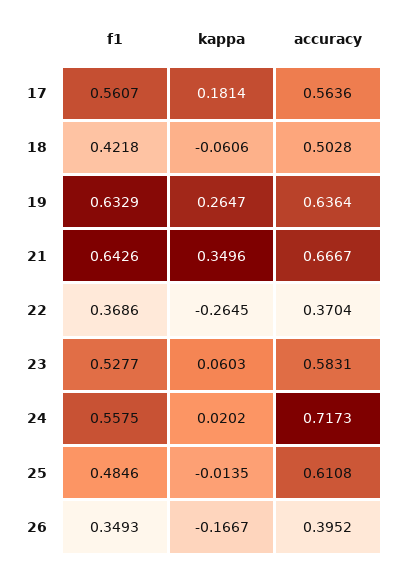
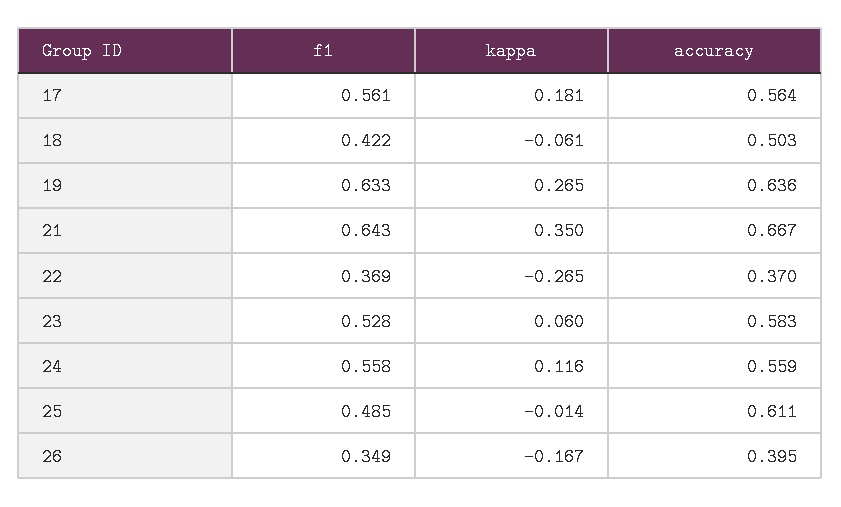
  {
    "f1": {
      "17": 0.5607,
      "18": 0.4218,
      "19": 0.6329,
      "21": 0.6426,
      "22": 0.3686,
      "23": 0.5277,
      "24": 0.5575,
      "25": 0.4846,
      "26": 0.3493
    },
    "kappa": {
      "17": 0.1814,
      "18": -0.0606,
      "19": 0.2647,
      "21": 0.3496,
      "22": -0.2645,
      "23": 0.0603,
-     "24": 0.0202,
+     "24": 0.116,
      "25": -0.0135,
      "26": -0.1667
    },
    "accuracy": {
      "17": 0.5636,
      "18": 0.5028,
      "19": 0.6364,
      "21": 0.6667,
      "22": 0.3704,
      "23": 0.5831,
-     "24": 0.7173,
+     "24": 0.559,
      "25": 0.6108,
      "26": 0.3952
    }
  }

